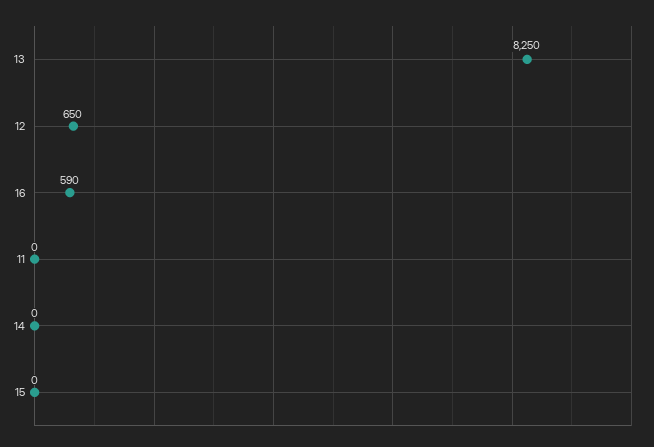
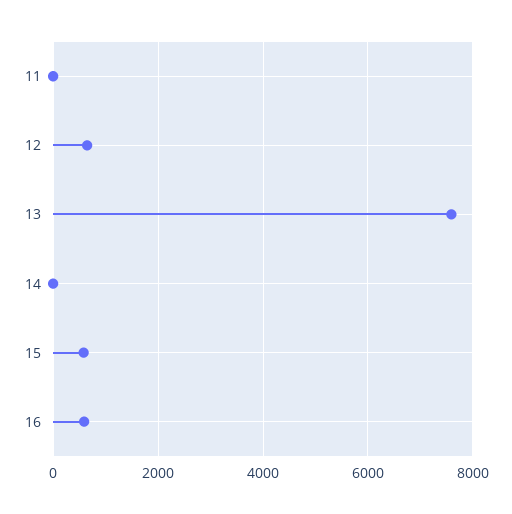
  {
-   "13": 8250,
+   "13": 7600,
    "12": 650,
    "16": 590,
    "11": 0,
    "14": 0,
-   "15": 0
+   "15": 600
  }

